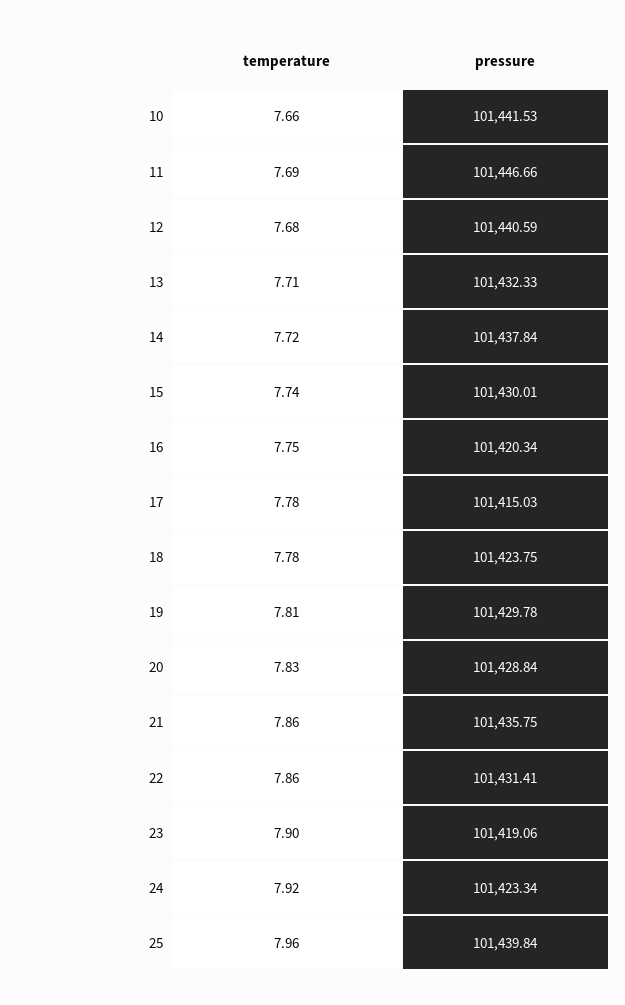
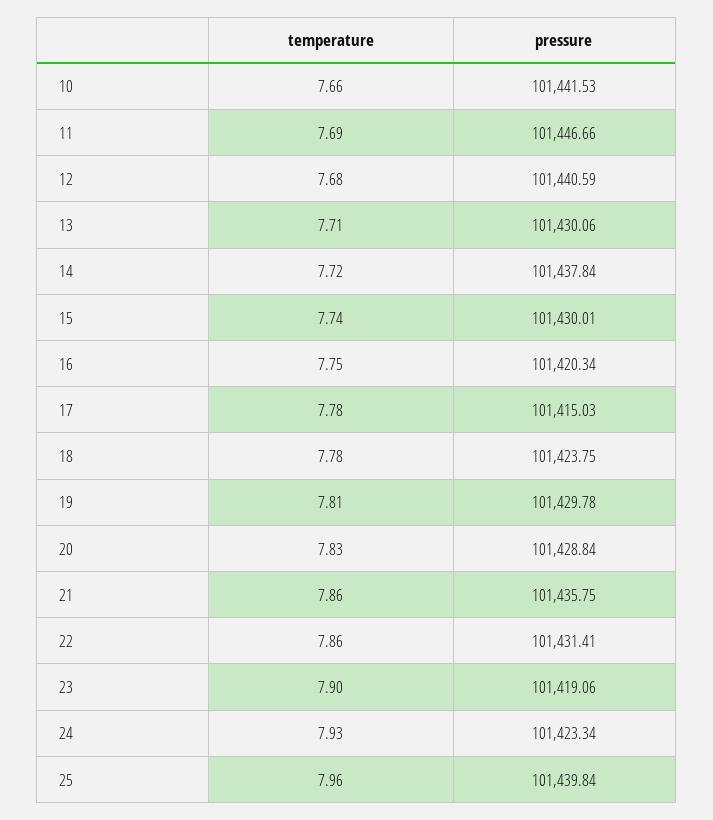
  {
    "temperature": {
      "10": 7.66,
      "11": 7.69,
      "12": 7.68,
      "13": 7.71,
      "14": 7.72,
      "15": 7.74,
      "16": 7.75,
      "17": 7.78,
      "18": 7.78,
      "19": 7.81,
      "20": 7.83,
      "21": 7.86,
      "22": 7.86,
      "23": 7.9,
-     "24": 7.92,
+     "24": 7.93,
      "25": 7.96
    },
    "pressure": {
      "10": 101441.53,
      "11": 101446.66,
      "12": 101440.59,
-     "13": 101432.33,
+     "13": 101430.06,
      "14": 101437.84,
      "15": 101430.01,
      "16": 101420.34,
      "17": 101415.03,
      "18": 101423.75,
      "19": 101429.78,
      "20": 101428.84,
      "21": 101435.75,
      "22": 101431.41,
      "23": 101419.06,
      "24": 101423.34,
      "25": 101439.84
    }
  }

